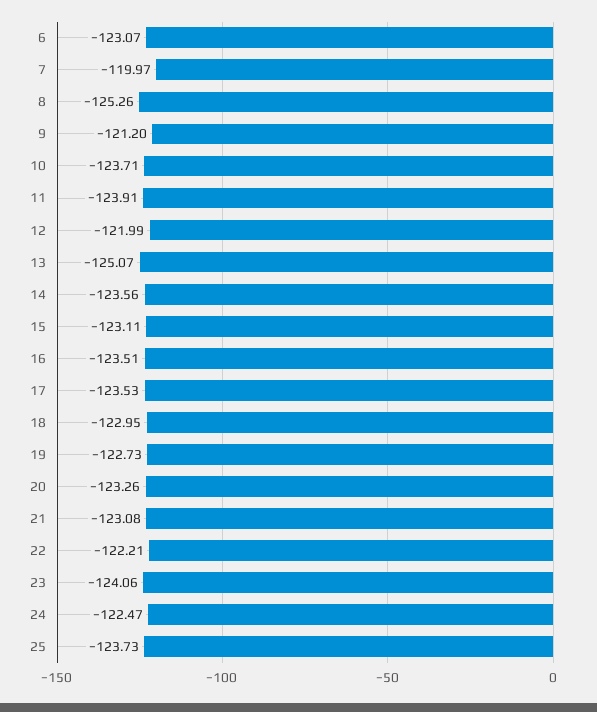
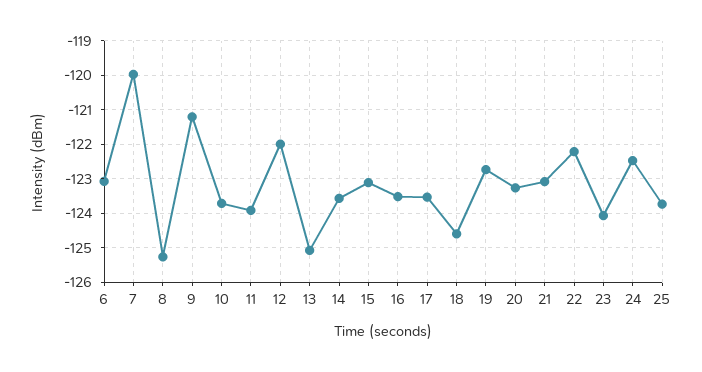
  {
    "6": -123.07,
    "7": -119.97,
    "8": -125.26,
    "9": -121.2,
    "10": -123.71,
    "11": -123.91,
    "12": -121.99,
    "13": -125.07,
    "14": -123.56,
    "15": -123.11,
    "16": -123.51,
    "17": -123.53,
-   "18": -122.95,
+   "18": -124.6,
    "19": -122.73,
    "20": -123.26,
    "21": -123.08,
    "22": -122.21,
    "23": -124.06,
    "24": -122.47,
    "25": -123.73
  }

